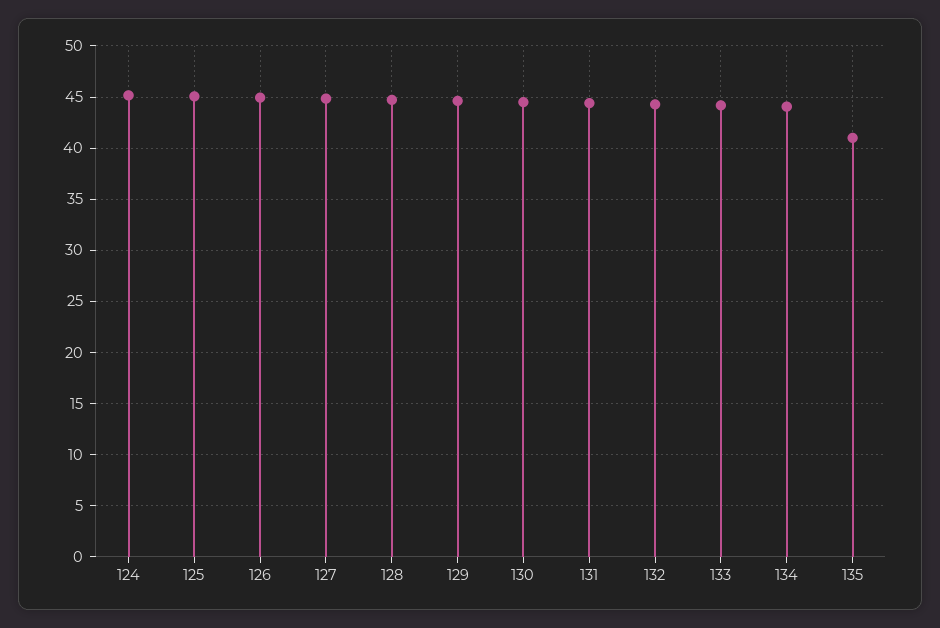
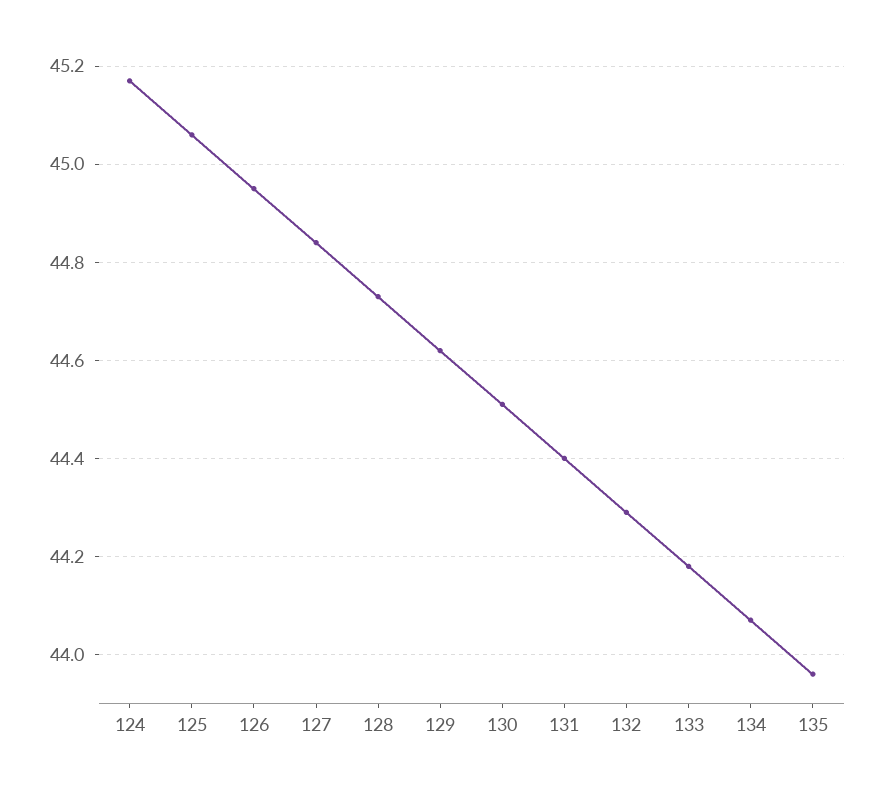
  {
    "124": 45.15,
    "125": 45.05,
    "126": 44.95,
    "127": 44.85,
    "128": 44.75,
    "129": 44.6,
    "130": 44.5,
    "131": 44.4,
    "132": 44.3,
    "133": 44.2,
    "134": 44.05,
-   "135": 41
+   "135": 43.95
  }

